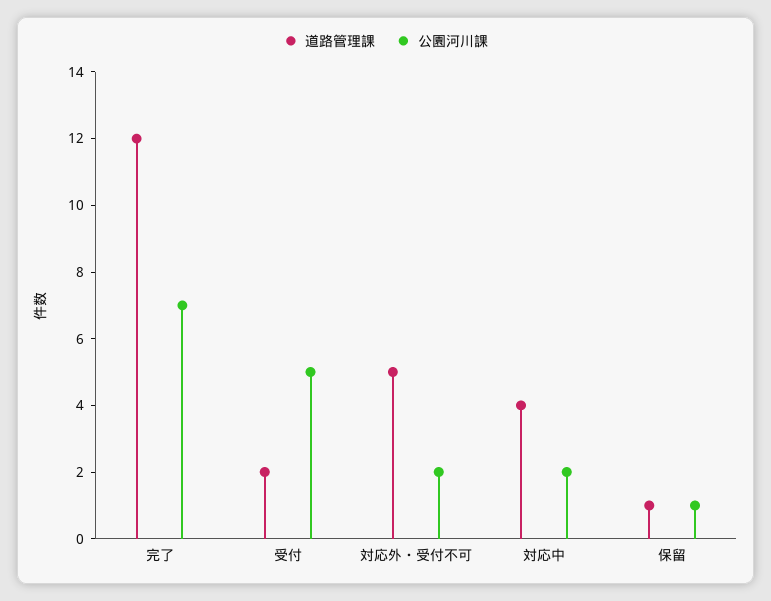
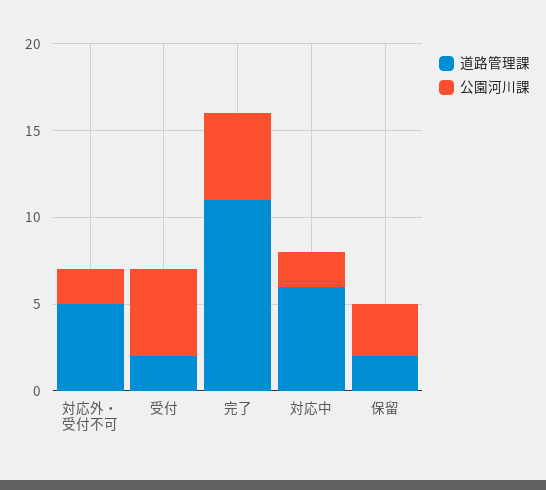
  {
    "道路管理課": {
-     "完了": 12,
+     "完了": 11,
      "受付": 2,
      "対応外・受付不可": 5,
-     "対応中": 4,
+     "対応中": 6,
-     "保留": 1
+     "保留": 2
    },
    "公園河川課": {
-     "完了": 7,
+     "完了": 5,
      "受付": 5,
      "対応外・受付不可": 2,
      "対応中": 2,
-     "保留": 1
+     "保留": 3
    }
  }

